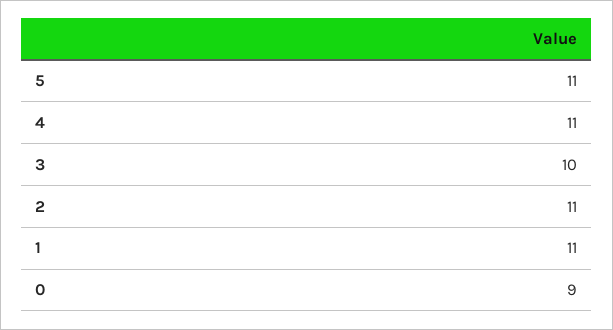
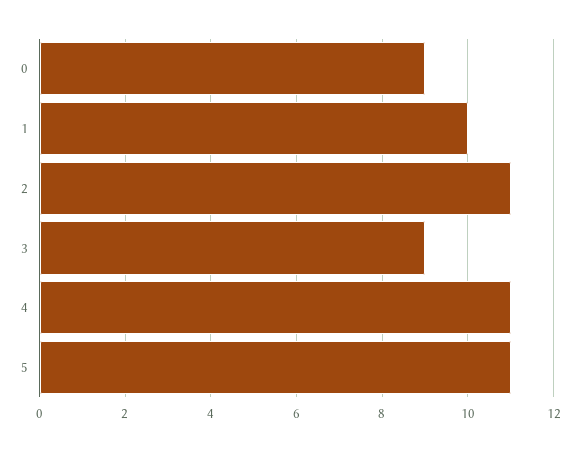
  {
    "5": 11,
    "4": 11,
-   "3": 10,
+   "3": 9,
    "2": 11,
-   "1": 11,
+   "1": 10,
    "0": 9
  }

